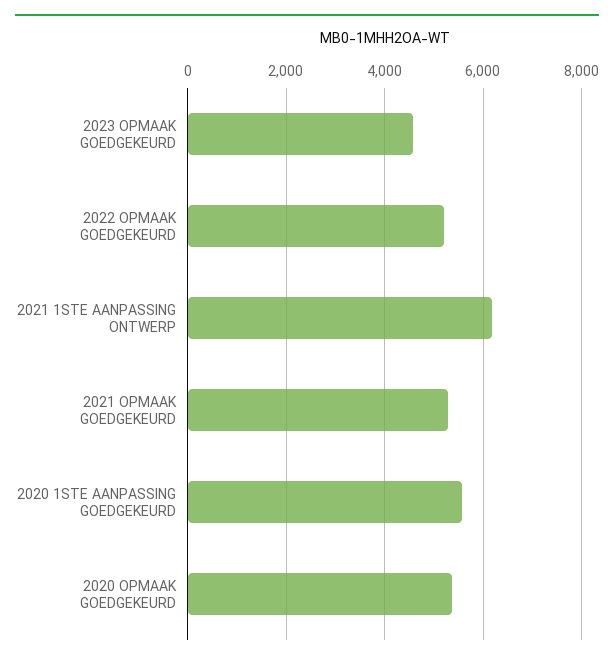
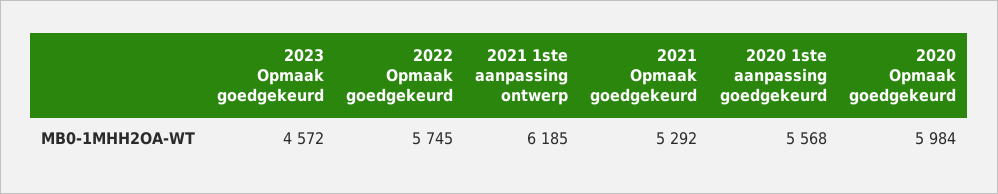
  {
    "2023 OPMAAK GOEDGEKEURD": 4572,
-   "2022 OPMAAK GOEDGEKEURD": 5200,
+   "2022 OPMAAK GOEDGEKEURD": 5745,
    "2021 1STE AANPASSING ONTWERP": 6185,
    "2021 OPMAAK GOEDGEKEURD": 5292,
    "2020 1STE AANPASSING GOEDGEKEURD": 5568,
-   "2020 OPMAAK GOEDGEKEURD": 5400
+   "2020 OPMAAK GOEDGEKEURD": 5984
  }

